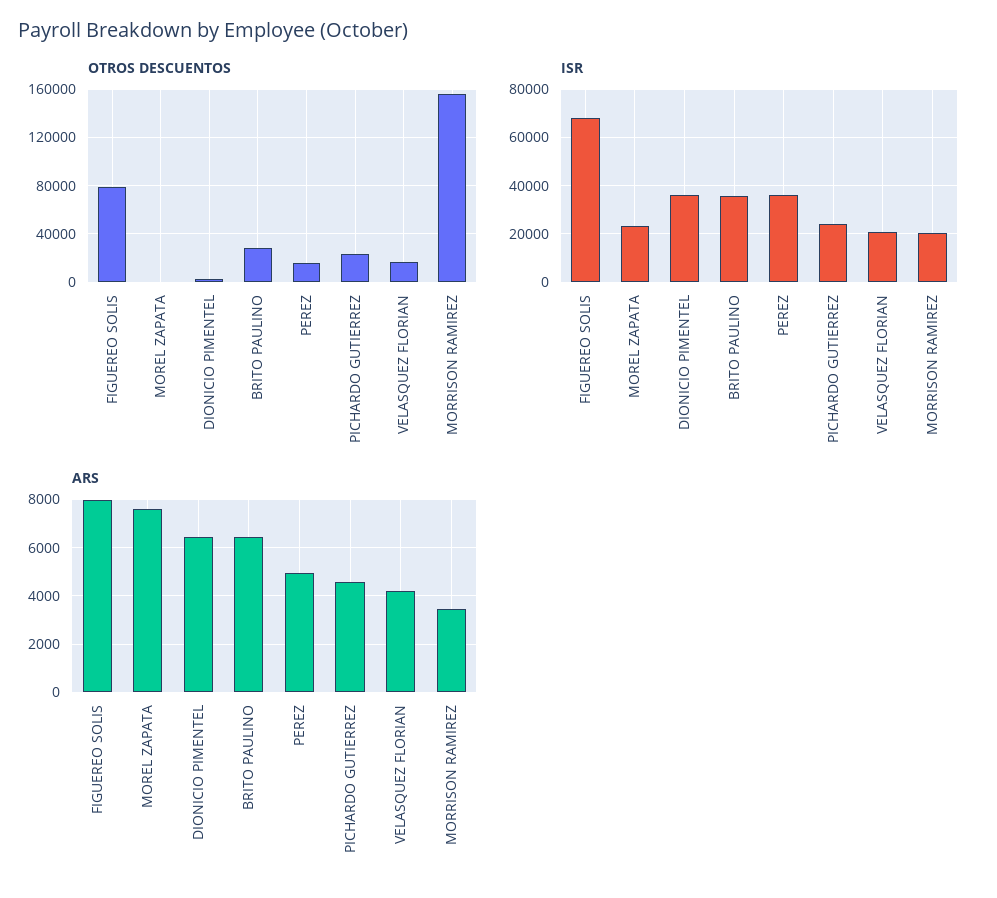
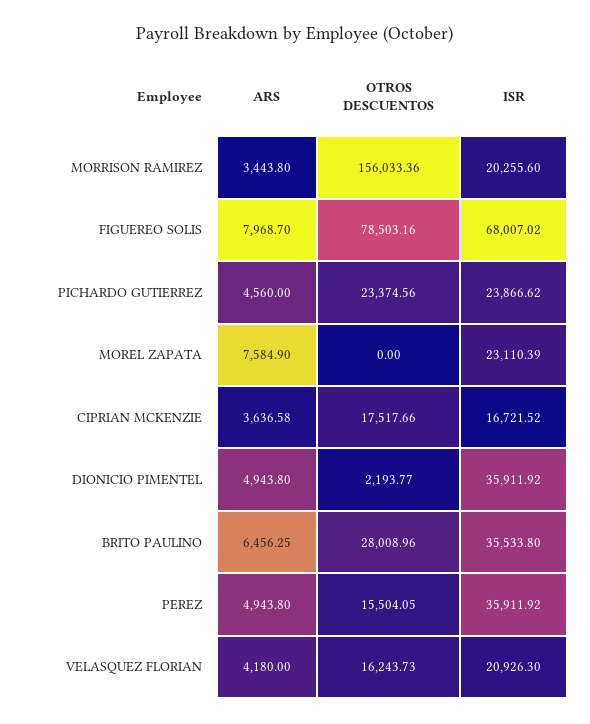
  {
    "OTROS DESCUENTOS": {
      "FIGUEREO SOLIS": 78503.16,
      "MOREL ZAPATA": 0,
      "DIONICIO PIMENTEL": 2193.77,
      "BRITO PAULINO": 28008.96,
      "PEREZ": 15504.05,
      "PICHARDO GUTIERREZ": 23374.56,
      "VELASQUEZ FLORIAN": 16243.73,
-     "MORRISON RAMIREZ": 156033.36
+     "MORRISON RAMIREZ": 156033.36,
+     "CIPRIAN MCKENZIE": 17517.66
    },
    "ISR": {
      "FIGUEREO SOLIS": 68007.02,
      "MOREL ZAPATA": 23110.39,
      "DIONICIO PIMENTEL": 35911.92,
      "BRITO PAULINO": 35533.8,
      "PEREZ": 35911.92,
      "PICHARDO GUTIERREZ": 23866.62,
      "VELASQUEZ FLORIAN": 20926.3,
-     "MORRISON RAMIREZ": 20255.6
+     "MORRISON RAMIREZ": 20255.6,
+     "CIPRIAN MCKENZIE": 16721.52
    },
    "ARS": {
      "FIGUEREO SOLIS": 7968.7,
      "MOREL ZAPATA": 7584.9,
-     "DIONICIO PIMENTEL": 6500,
+     "DIONICIO PIMENTEL": 4943.8,
      "BRITO PAULINO": 6456.25,
      "PEREZ": 4943.8,
      "PICHARDO GUTIERREZ": 4560,
      "VELASQUEZ FLORIAN": 4180,
-     "MORRISON RAMIREZ": 3443.8
+     "MORRISON RAMIREZ": 3443.8,
+     "CIPRIAN MCKENZIE": 3636.58
    }
  }

